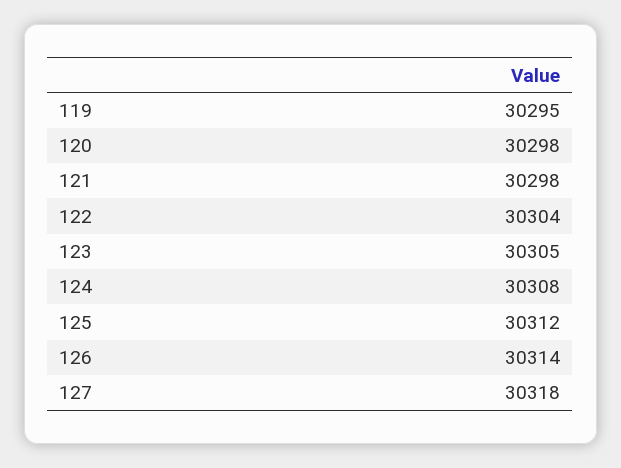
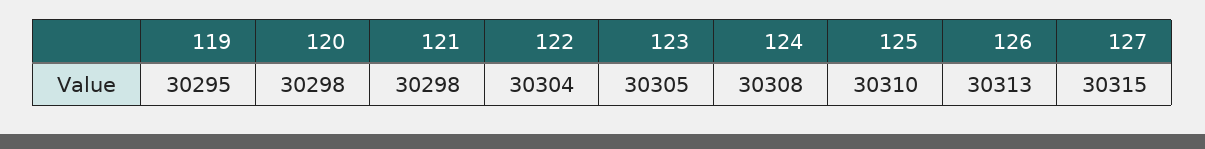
  {
    "119": 30295,
    "120": 30298,
    "121": 30298,
    "122": 30304,
    "123": 30305,
    "124": 30308,
-   "125": 30312,
+   "125": 30310,
-   "126": 30314,
+   "126": 30313,
-   "127": 30318
+   "127": 30315
  }

